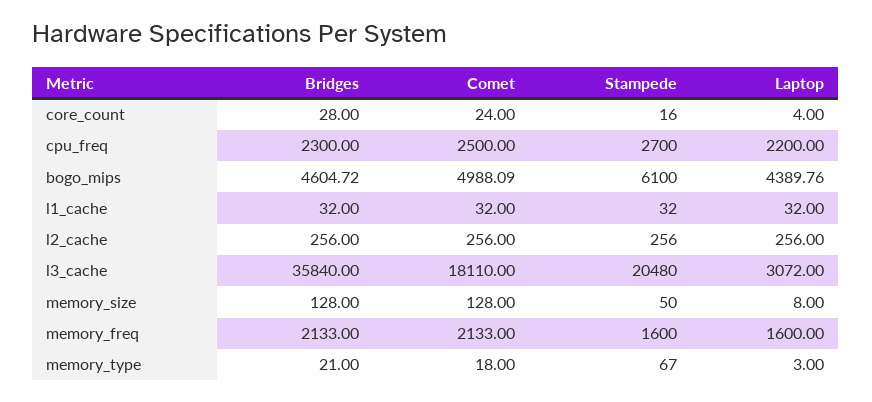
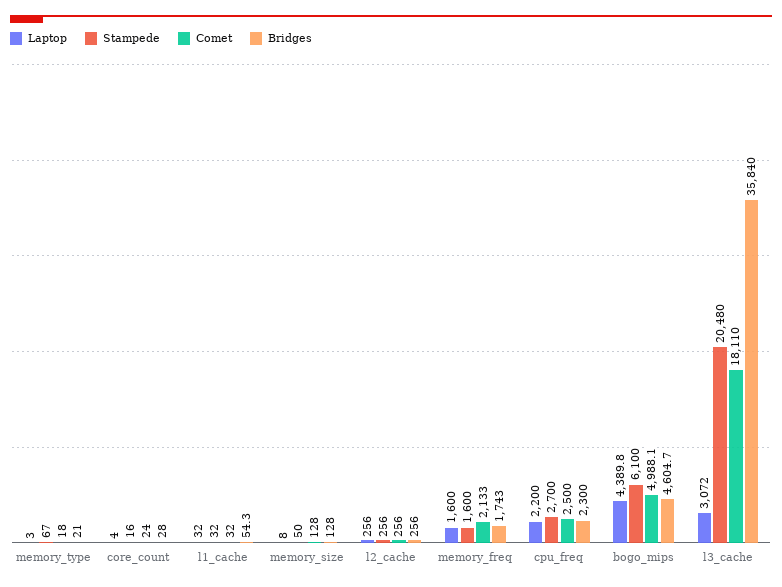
  {
    "Bridges": {
      "core_count": 28,
      "cpu_freq": 2300,
      "bogo_mips": 4604.72,
-     "l1_cache": 32,
+     "l1_cache": 54.3,
      "l2_cache": 256,
      "l3_cache": 35840,
      "memory_size": 128,
-     "memory_freq": 2133,
+     "memory_freq": 1743,
      "memory_type": 21
    },
    "Comet": {
      "core_count": 24,
      "cpu_freq": 2500,
      "bogo_mips": 4988.09,
      "l1_cache": 32,
      "l2_cache": 256,
      "l3_cache": 18110,
      "memory_size": 128,
      "memory_freq": 2133,
      "memory_type": 18
    },
    "Stampede": {
      "core_count": 16,
      "cpu_freq": 2700,
      "bogo_mips": 6100,
      "l1_cache": 32,
      "l2_cache": 256,
      "l3_cache": 20480,
      "memory_size": 50,
      "memory_freq": 1600,
      "memory_type": 67
    },
    "Laptop": {
      "core_count": 4,
      "cpu_freq": 2200,
      "bogo_mips": 4389.76,
      "l1_cache": 32,
      "l2_cache": 256,
      "l3_cache": 3072,
      "memory_size": 8,
      "memory_freq": 1600,
      "memory_type": 3
    }
  }

